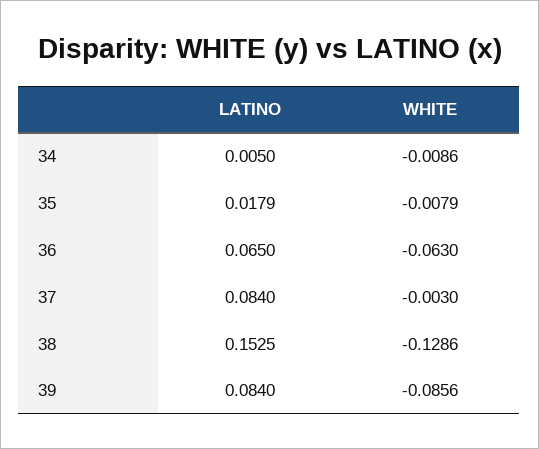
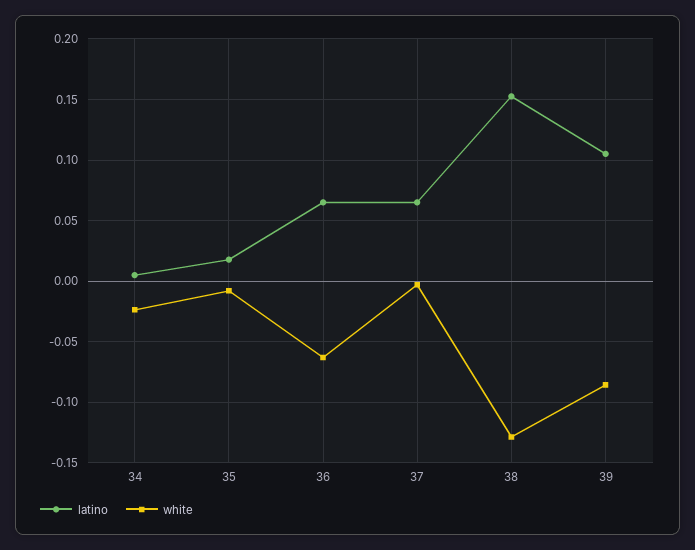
  {
    "LATINO": {
      "34": 0.005,
      "35": 0.0179,
      "36": 0.065,
-     "37": 0.084,
+     "37": 0.065,
      "38": 0.1525,
-     "39": 0.084
+     "39": 0.105
    },
    "WHITE": {
-     "34": -0.0086,
+     "34": -0.025,
      "35": -0.0079,
      "36": -0.063,
      "37": -0.003,
      "38": -0.1286,
      "39": -0.0856
    }
  }

